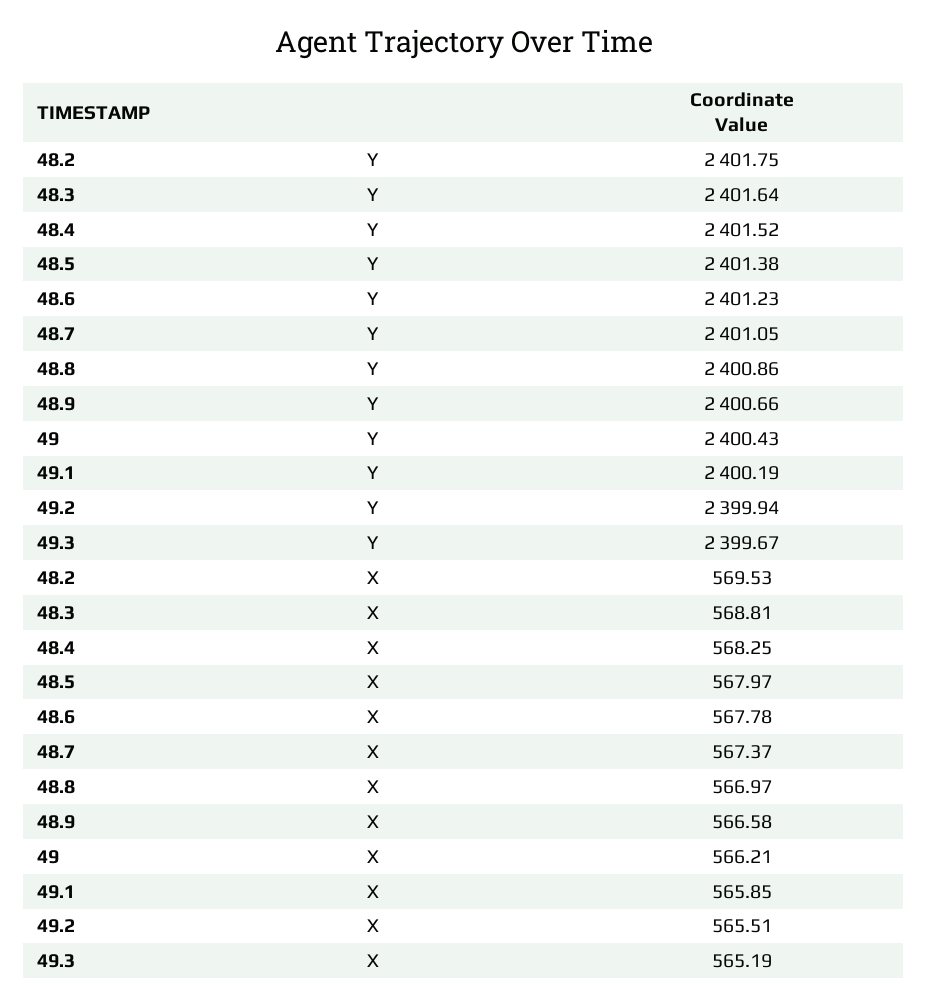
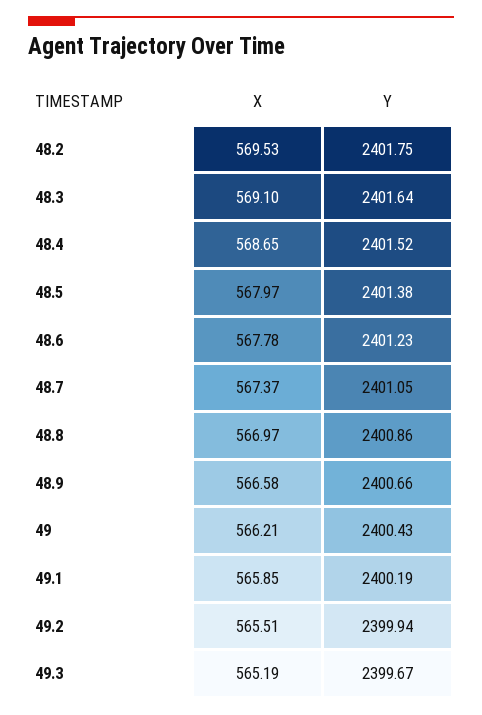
  {
    "48.2": {
      "Y": 2401.75,
      "X": 569.53
    },
    "48.3": {
      "Y": 2401.64,
-     "X": 568.81
+     "X": 569.1
    },
    "48.4": {
      "Y": 2401.52,
-     "X": 568.25
+     "X": 568.65
    },
    "48.5": {
      "Y": 2401.38,
      "X": 567.97
    },
    "48.6": {
      "Y": 2401.23,
      "X": 567.78
    },
    "48.7": {
      "Y": 2401.05,
      "X": 567.37
    },
    "48.8": {
      "Y": 2400.86,
      "X": 566.97
    },
    "48.9": {
      "Y": 2400.66,
      "X": 566.58
    },
    "49": {
      "Y": 2400.43,
      "X": 566.21
    },
    "49.1": {
      "Y": 2400.19,
      "X": 565.85
    },
    "49.2": {
      "Y": 2399.94,
      "X": 565.51
    },
    "49.3": {
      "Y": 2399.67,
      "X": 565.19
    }
  }

